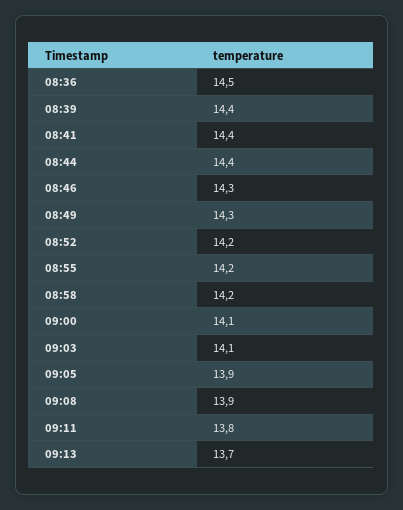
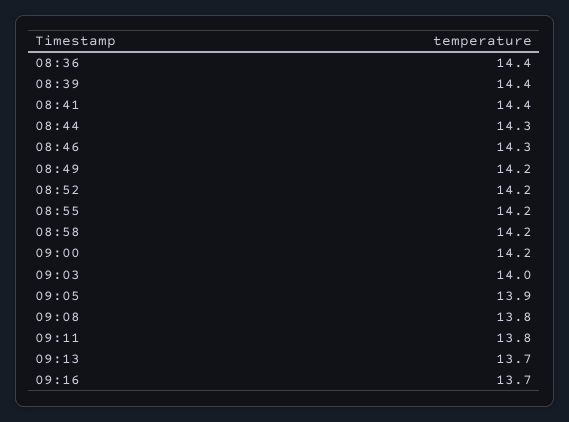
  {
-   "08:36": 14.5,
+   "08:36": 14.4,
    "08:39": 14.4,
    "08:41": 14.4,
-   "08:44": 14.4,
+   "08:44": 14.3,
    "08:46": 14.3,
-   "08:49": 14.3,
+   "08:49": 14.2,
    "08:52": 14.2,
    "08:55": 14.2,
    "08:58": 14.2,
-   "09:00": 14.1,
+   "09:00": 14.2,
-   "09:03": 14.1,
+   "09:03": 14,
    "09:05": 13.9,
-   "09:08": 13.9,
+   "09:08": 13.8,
    "09:11": 13.8,
-   "09:13": 13.7
+   "09:13": 13.7,
+   "09:16": 13.7
  }

